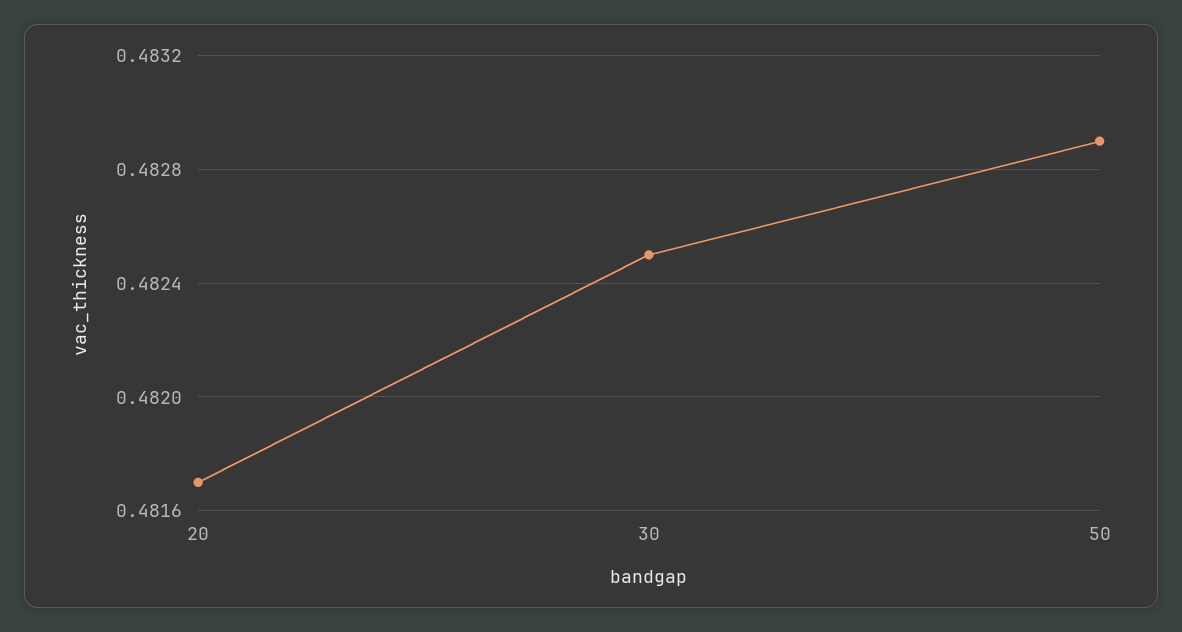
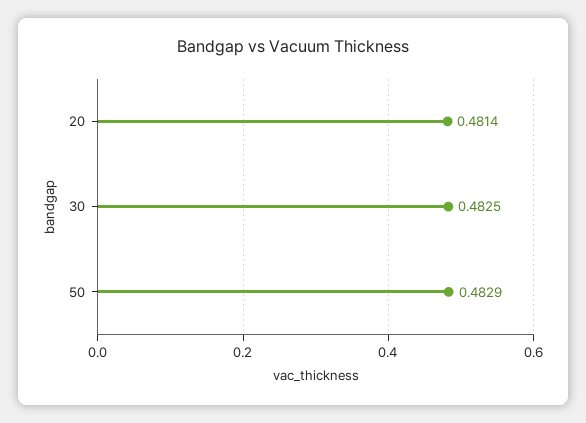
  {
-   "20": 0.4817,
+   "20": 0.4814,
    "30": 0.4825,
    "50": 0.4829
  }

